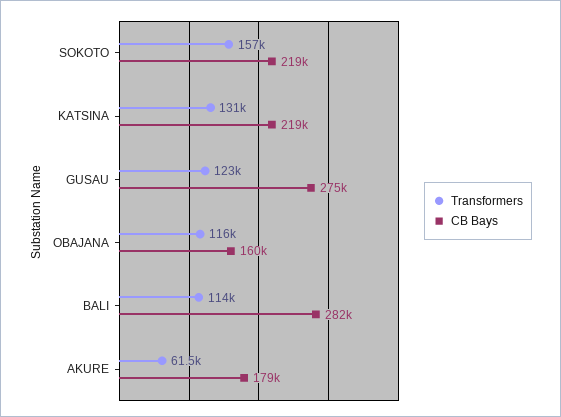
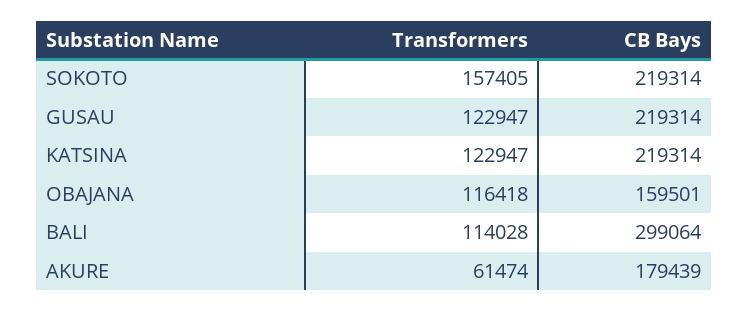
  {
    "Transformers": {
      "SOKOTO": 157405,
-     "KATSINA": 131000,
+     "KATSINA": 122947,
      "GUSAU": 122947,
      "OBAJANA": 116418,
      "BALI": 114028,
      "AKURE": 61474
    },
    "CB Bays": {
      "SOKOTO": 219314,
      "KATSINA": 219314,
-     "GUSAU": 275000,
+     "GUSAU": 219314,
      "OBAJANA": 159501,
-     "BALI": 282000,
+     "BALI": 299064,
      "AKURE": 179439
    }
  }

